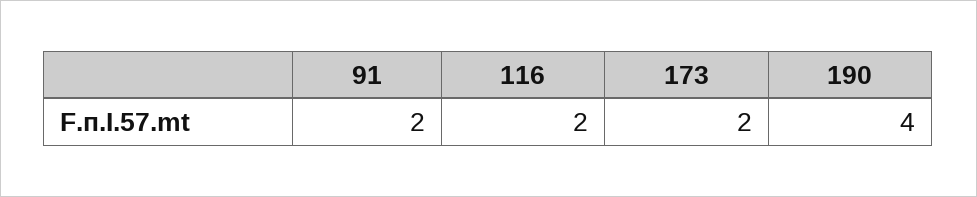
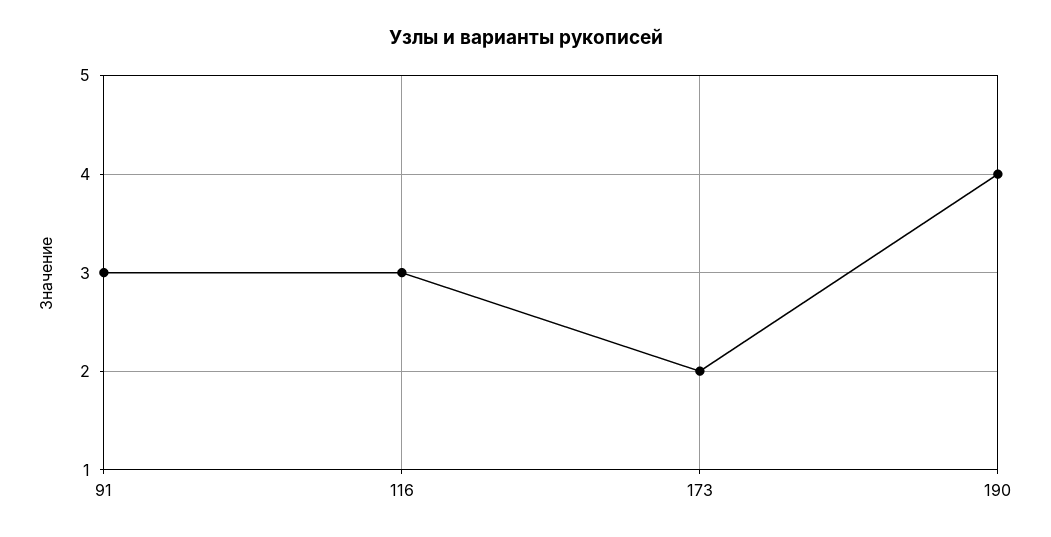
  {
-   "91": 2,
+   "91": 3,
-   "116": 2,
+   "116": 3,
    "173": 2,
    "190": 4
  }

